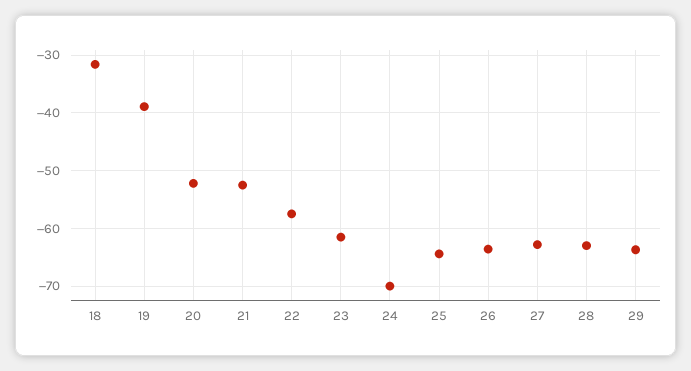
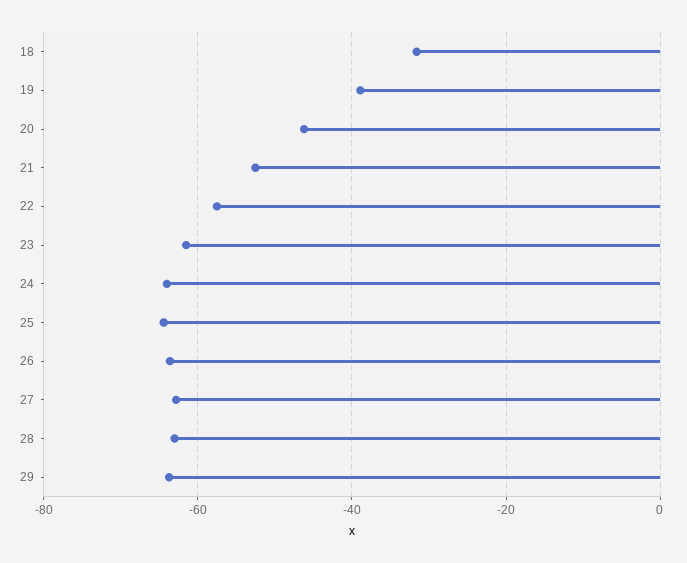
  {
    "18": -32,
    "19": -38,
-   "20": -52,
+   "20": -46,
    "21": -52,
    "22": -58,
    "23": -62,
-   "24": -70,
+   "24": -64,
    "25": -64,
    "26": -64,
    "27": -62,
    "28": -64,
    "29": -64
  }

